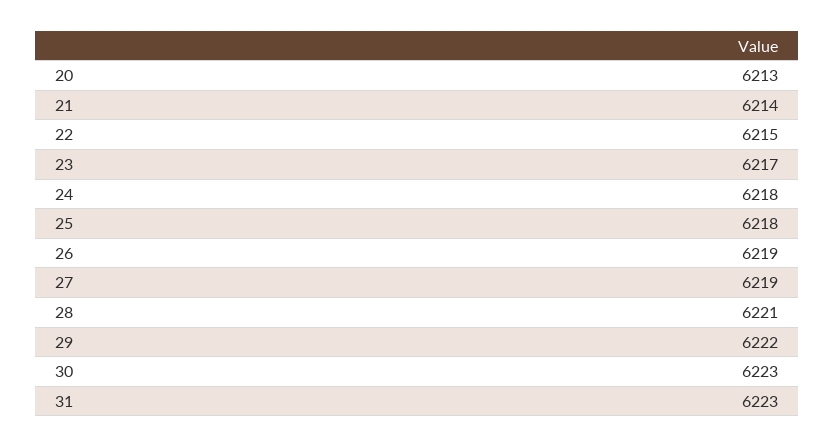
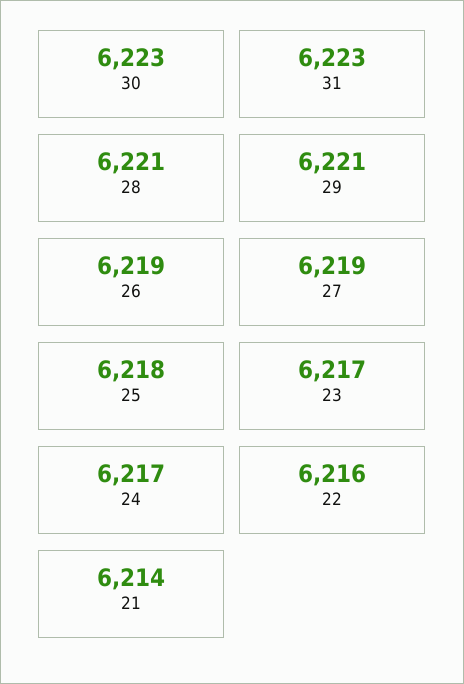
  {
-   "20": 6213,
    "21": 6214,
-   "22": 6215,
+   "22": 6216,
    "23": 6217,
-   "24": 6218,
+   "24": 6217,
    "25": 6218,
    "26": 6219,
    "27": 6219,
    "28": 6221,
-   "29": 6222,
+   "29": 6221,
    "30": 6223,
    "31": 6223
  }

